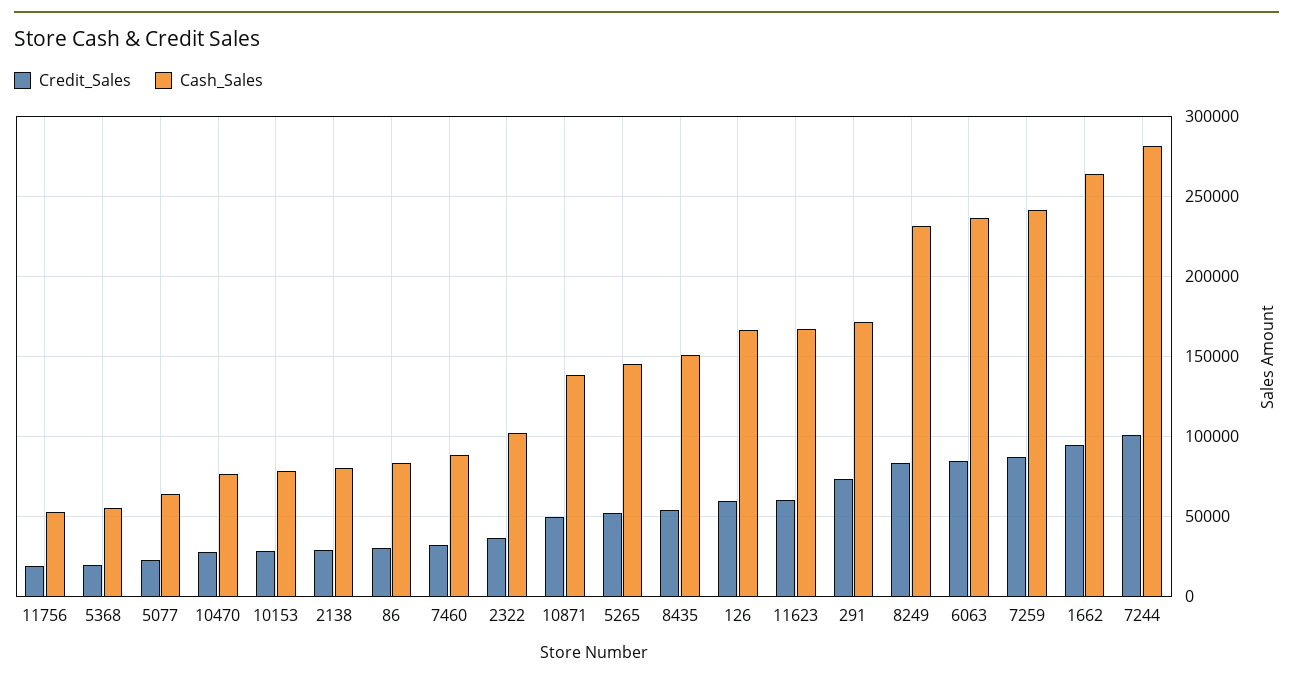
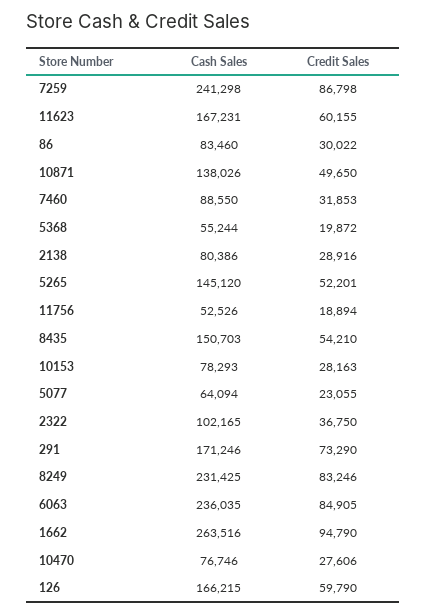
  {
    "Credit_Sales": {
      "11756": 18894,
      "5368": 19872,
      "5077": 23055,
      "10470": 27606,
      "10153": 28163,
      "2138": 28916,
      "86": 30022,
      "7460": 31853,
      "2322": 36750,
      "10871": 49650,
      "5265": 52201,
      "8435": 54210,
      "126": 59790,
      "11623": 60155,
      "291": 73290,
      "8249": 83246,
      "6063": 84905,
      "7259": 86798,
-     "1662": 94790,
+     "1662": 94790
-     "7244": 100000
    },
    "Cash_Sales": {
      "11756": 52526,
      "5368": 55244,
      "5077": 64094,
      "10470": 76746,
      "10153": 78293,
      "2138": 80386,
      "86": 83460,
      "7460": 88550,
      "2322": 102165,
      "10871": 138026,
      "5265": 145120,
      "8435": 150703,
      "126": 166215,
      "11623": 167231,
      "291": 171246,
      "8249": 231425,
      "6063": 236035,
      "7259": 241298,
-     "1662": 263516,
+     "1662": 263516
-     "7244": 280000
    }
  }

